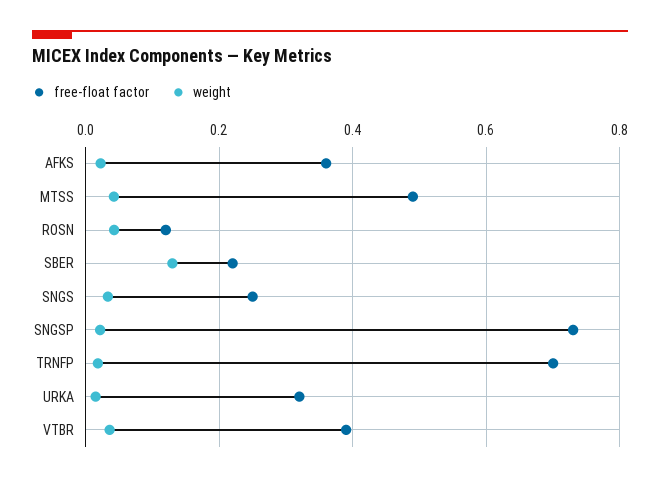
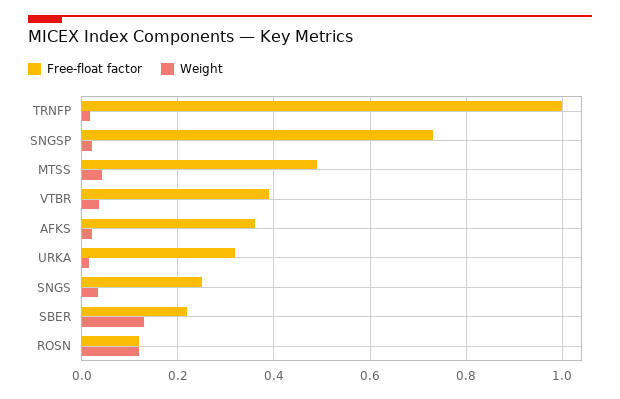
  {
    "free-float factor": {
      "AFKS": 0.36,
      "MTSS": 0.5,
      "ROSN": 0.12,
      "SBER": 0.22,
      "SNGS": 0.26,
      "SNGSP": 0.74,
-     "TRNFP": 0.7,
+     "TRNFP": 1,
      "URKA": 0.32,
      "VTBR": 0.4
    },
    "weight": {
      "AFKS": 0.02,
      "MTSS": 0.04,
-     "ROSN": 0.04,
+     "ROSN": 0.12,
      "SBER": 0.12,
      "SNGS": 0.04,
      "SNGSP": 0.02,
      "TRNFP": 0.02,
      "URKA": 0.02,
      "VTBR": 0.04
    }
  }

